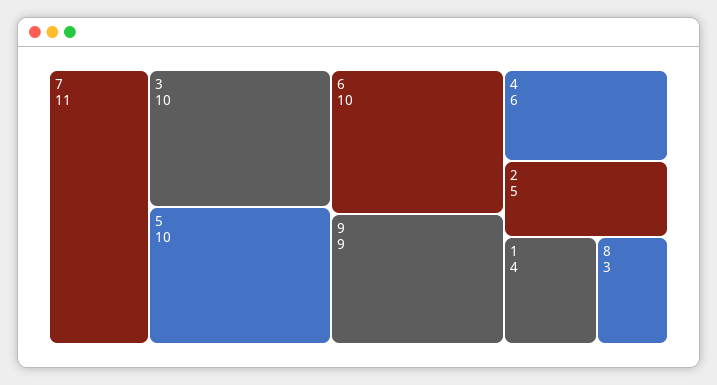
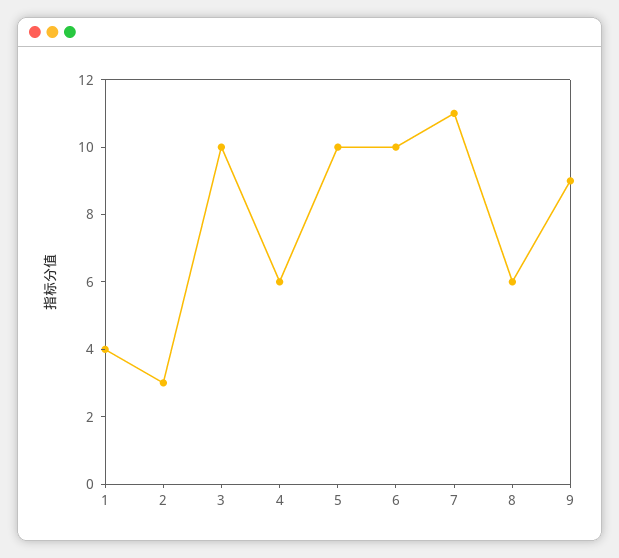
  {
    "7": 11,
    "3": 10,
    "5": 10,
    "6": 10,
    "9": 9,
    "4": 6,
-   "2": 5,
+   "2": 3,
    "1": 4,
-   "8": 3
+   "8": 6
  }

